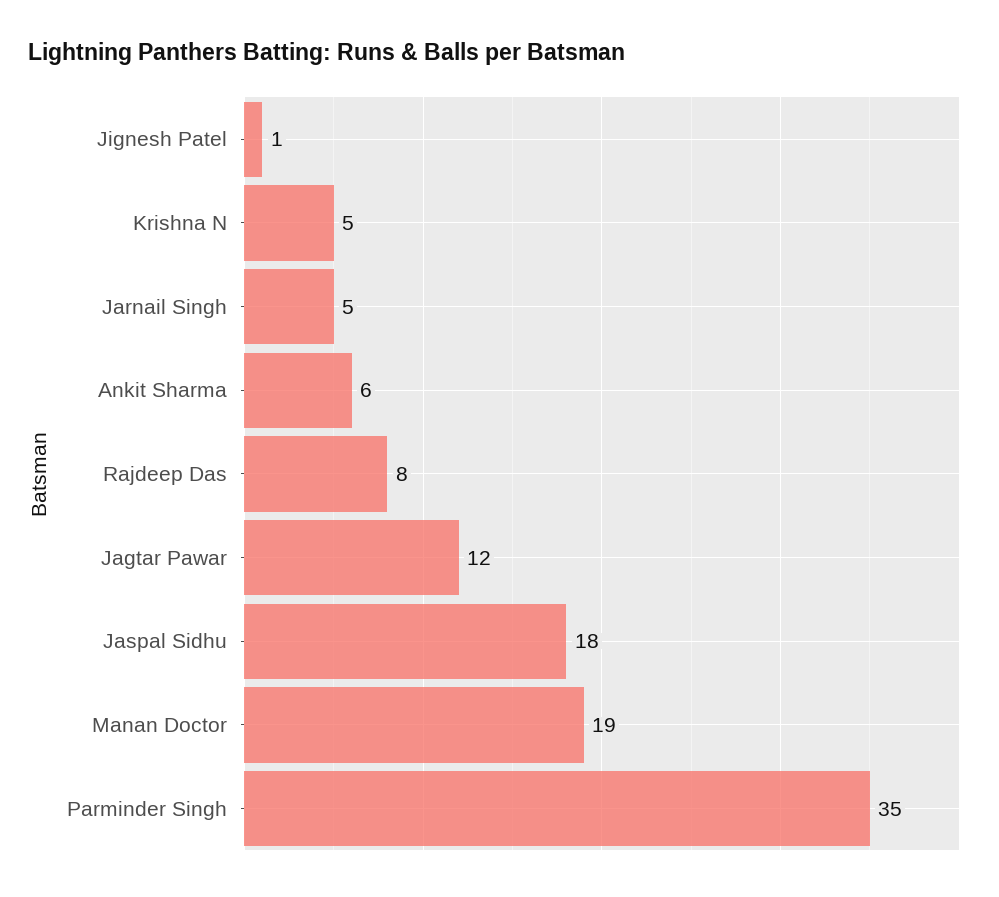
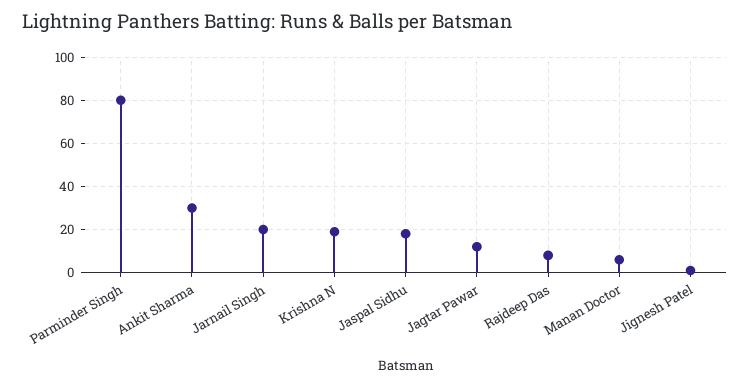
  {
    "Jignesh Patel": 1,
-   "Krishna N": 5,
+   "Krishna N": 20,
-   "Jarnail Singh": 5,
+   "Jarnail Singh": 20,
-   "Ankit Sharma": 6,
+   "Ankit Sharma": 30,
    "Rajdeep Das": 8,
    "Jagtar Pawar": 12,
    "Jaspal Sidhu": 18,
-   "Manan Doctor": 19,
+   "Manan Doctor": 5,
-   "Parminder Singh": 35
+   "Parminder Singh": 80
  }

